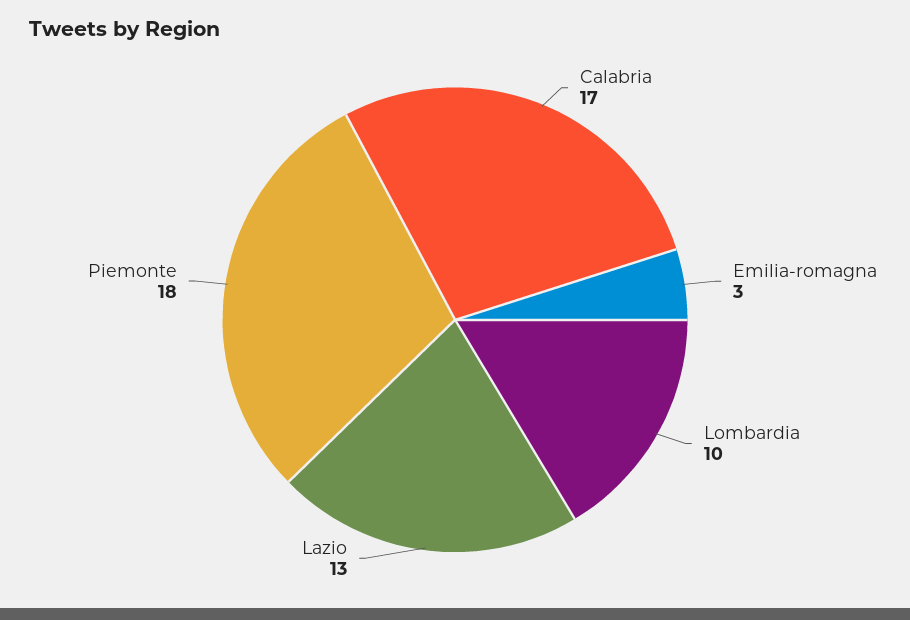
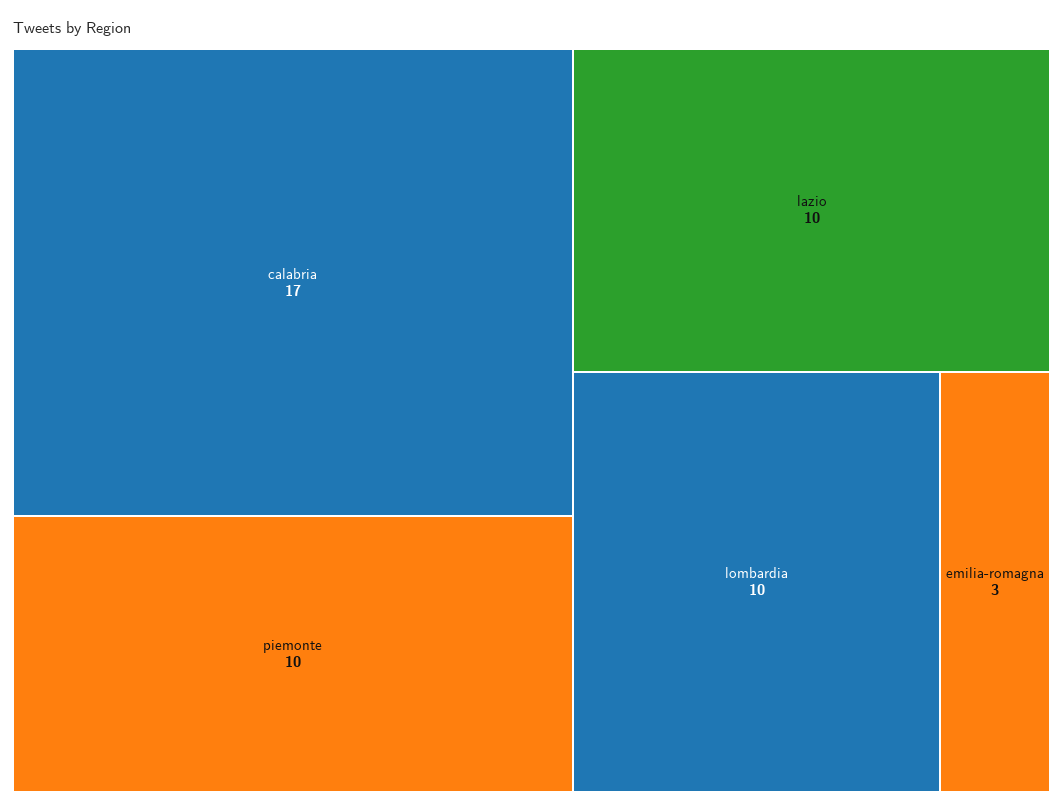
  {
    "Calabria": 17,
    "Emilia-romagna": 3,
    "Lombardia": 10,
-   "Lazio": 13,
+   "Lazio": 10,
-   "Piemonte": 18
+   "Piemonte": 10
  }

